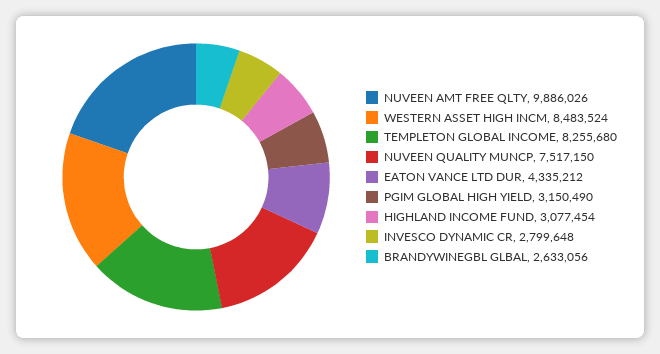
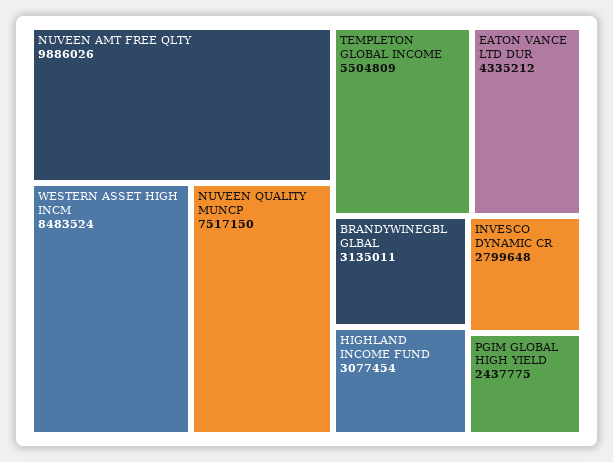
  {
    "NUVEEN AMT FREE QLTY": 9886026,
    "WESTERN ASSET HIGH INCM": 8483524,
-   "TEMPLETON GLOBAL INCOME": 8255680,
+   "TEMPLETON GLOBAL INCOME": 5504809,
    "NUVEEN QUALITY MUNCP": 7517150,
    "EATON VANCE LTD DUR": 4335212,
-   "PGIM GLOBAL HIGH YIELD": 3150490,
+   "PGIM GLOBAL HIGH YIELD": 2437775,
    "HIGHLAND INCOME FUND": 3077454,
    "INVESCO DYNAMIC CR": 2799648,
-   "BRANDYWINEGBL GLBAL": 2633056
+   "BRANDYWINEGBL GLBAL": 3135011
  }

